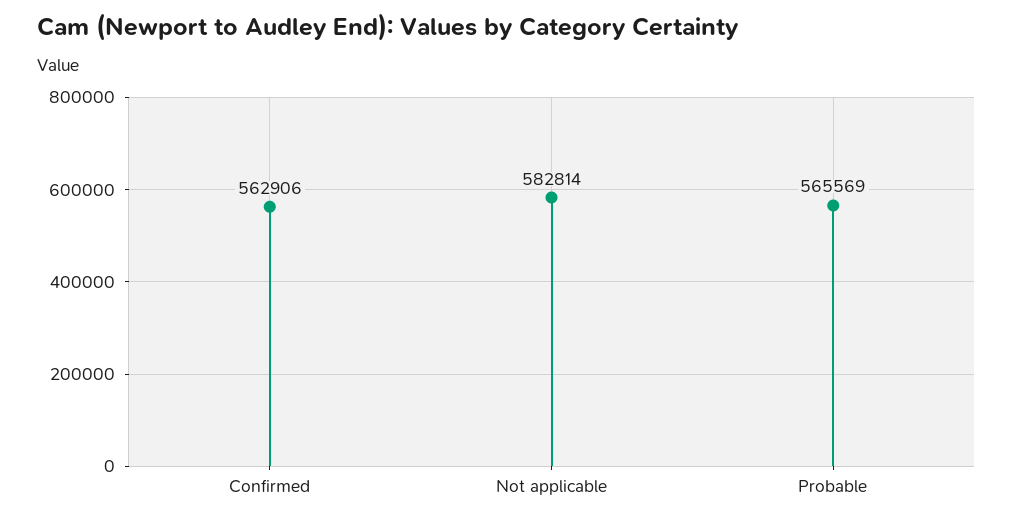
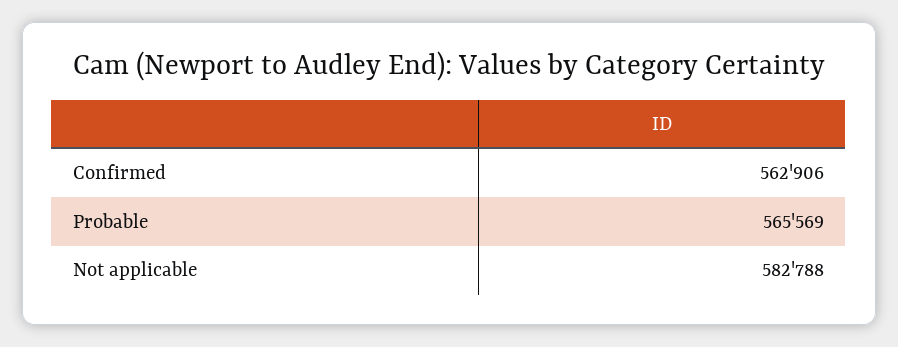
  {
    "Confirmed": 562906,
-   "Not applicable": 582814,
+   "Not applicable": 582788,
    "Probable": 565569
  }

